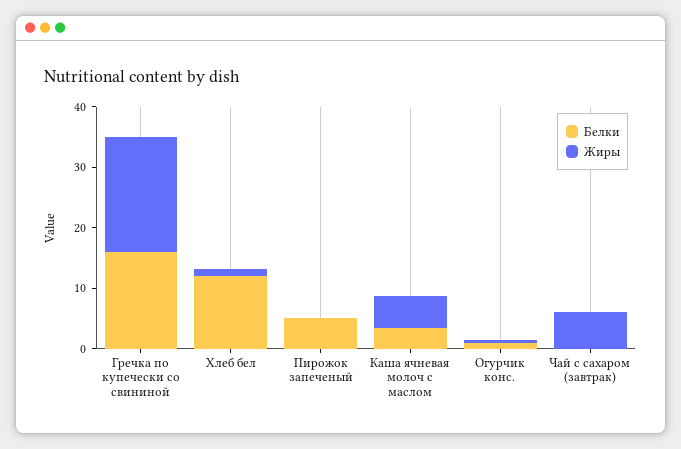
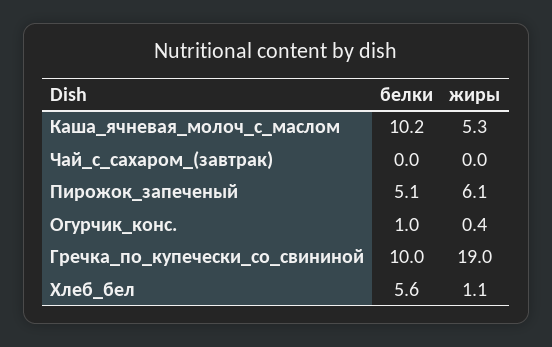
  {
    "Белки": {
-     "Гречка по купечески со свининой": 16,
+     "Гречка по купечески со свининой": 10,
-     "Хлеб бел": 12,
+     "Хлеб бел": 5.6,
      "Пирожок запеченый": 5.1,
-     "Каша ячневая молоч с маслом": 4,
+     "Каша ячневая молоч с маслом": 10.2,
      "Огурчик конс.": 1,
      "Чай с сахаром (завтрак)": 0
    },
    "Жиры": {
      "Гречка по купечески со свининой": 19,
      "Хлеб бел": 1.1,
-     "Пирожок запеченый": 0,
+     "Пирожок запеченый": 6.1,
      "Каша ячневая молоч с маслом": 5.3,
      "Огурчик конс.": 0.4,
-     "Чай с сахаром (завтрак)": 6
+     "Чай с сахаром (завтрак)": 0
    }
  }

